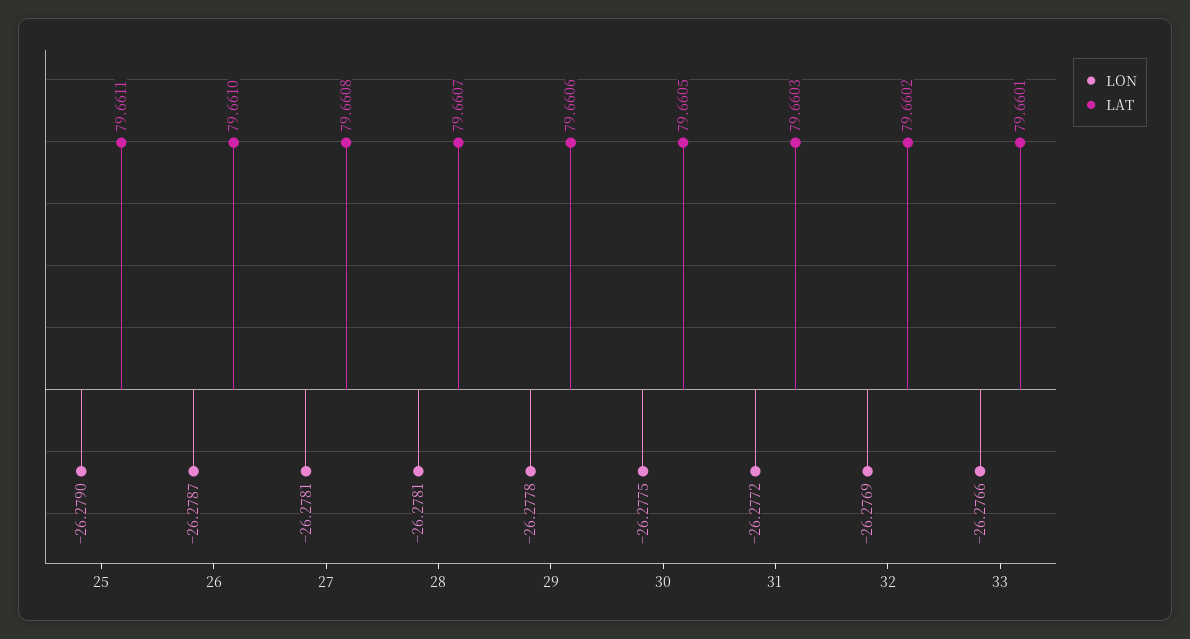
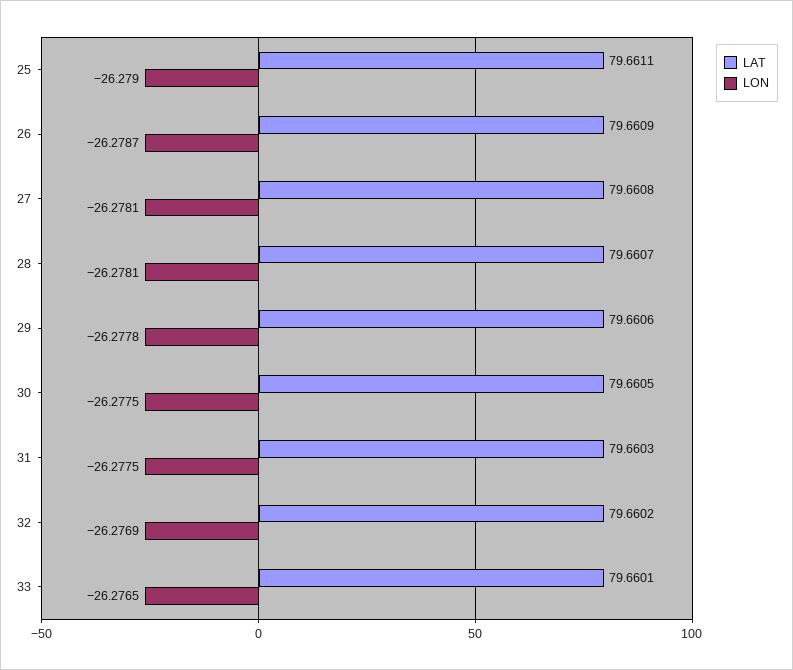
  {
    "LON": {
      "25": -26.279,
      "26": -26.2787,
      "27": -26.2781,
      "28": -26.2781,
      "29": -26.2778,
      "30": -26.2775,
-     "31": -26.2772,
+     "31": -26.2775,
      "32": -26.2769,
-     "33": -26.2766
+     "33": -26.2765
    },
    "LAT": {
      "25": 79.6611,
-     "26": 79.661,
+     "26": 79.6609,
      "27": 79.6608,
      "28": 79.6607,
      "29": 79.6606,
      "30": 79.6605,
      "31": 79.6603,
      "32": 79.6602,
      "33": 79.6601
    }
  }

